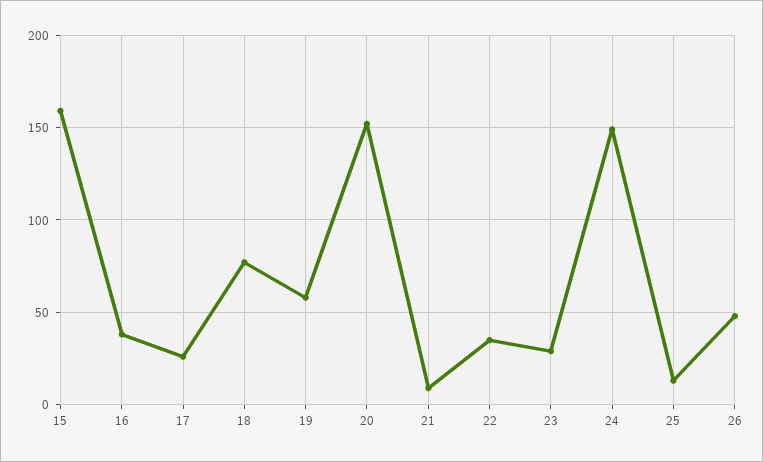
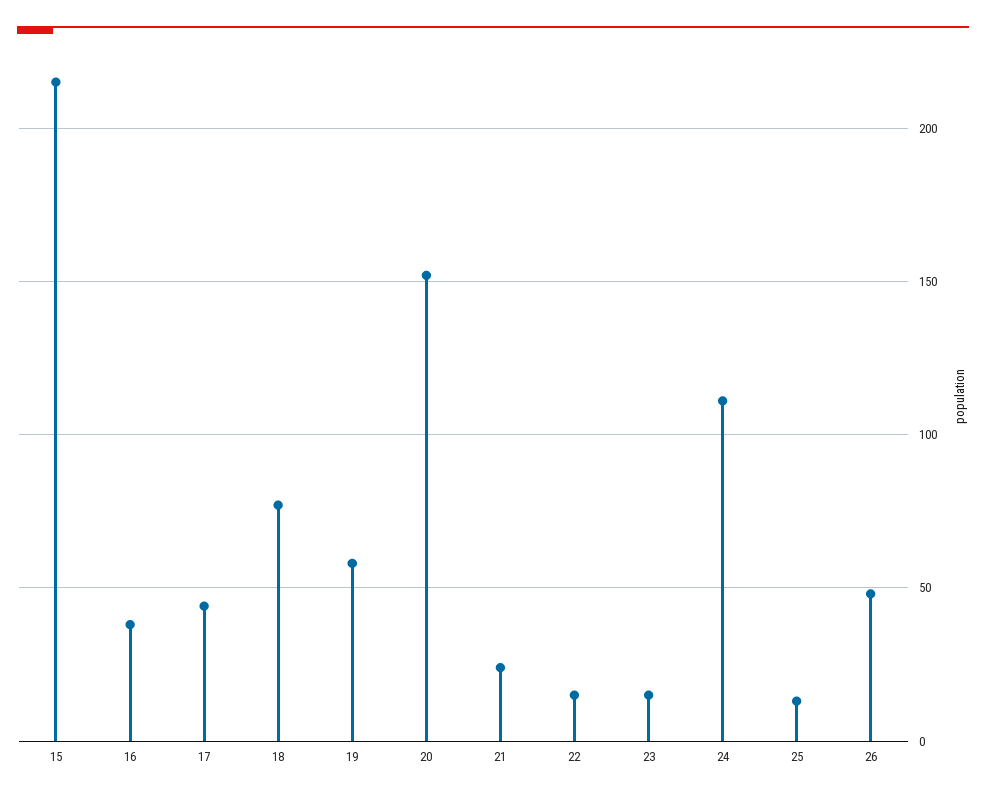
  {
-   "15": 160,
+   "15": 215,
    "16": 40,
-   "17": 25,
+   "17": 45,
    "18": 75,
    "19": 60,
    "20": 150,
-   "21": 10,
+   "21": 25,
-   "22": 35,
+   "22": 15,
-   "23": 30,
+   "23": 15,
-   "24": 150,
+   "24": 110,
    "25": 15,
    "26": 50
  }

